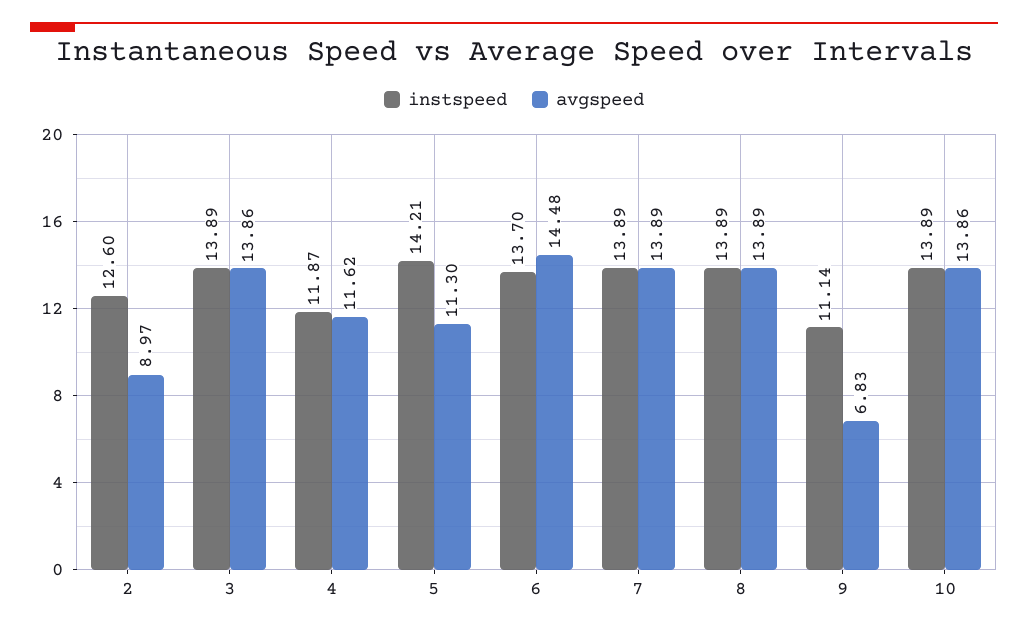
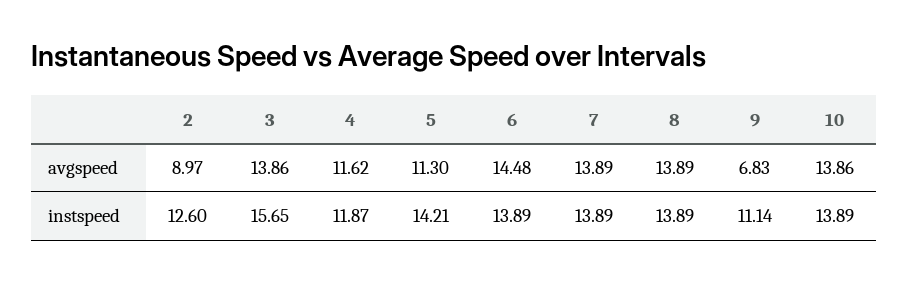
  {
    "instspeed": {
      "2": 12.6,
-     "3": 13.89,
+     "3": 15.65,
      "4": 11.87,
      "5": 14.21,
-     "6": 13.7,
+     "6": 13.89,
      "7": 13.89,
      "8": 13.89,
      "9": 11.14,
      "10": 13.89
    },
    "avgspeed": {
      "2": 8.97,
      "3": 13.86,
      "4": 11.62,
      "5": 11.3,
      "6": 14.48,
      "7": 13.89,
      "8": 13.89,
      "9": 6.83,
      "10": 13.86
    }
  }

